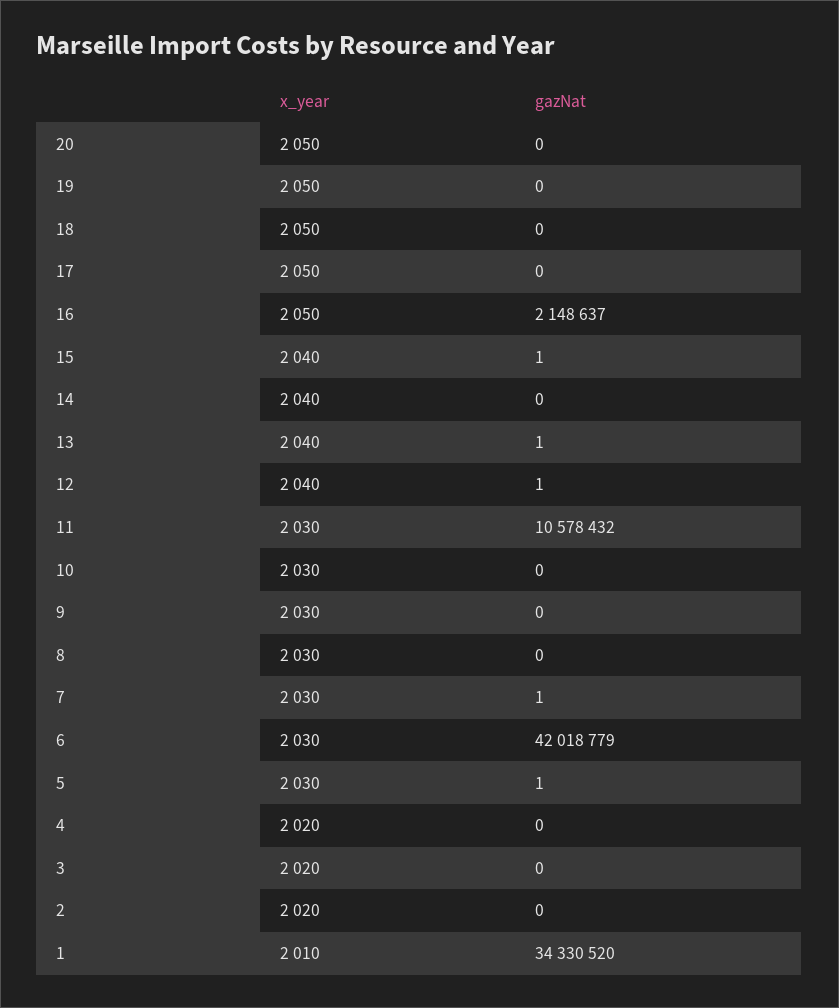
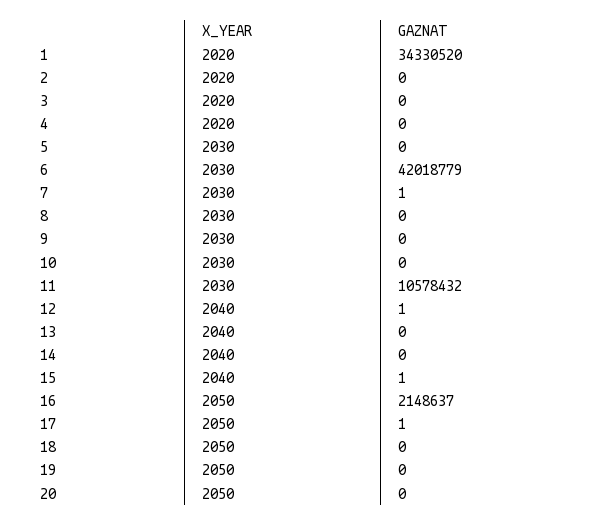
  {
    "x_year": {
      "20": 2050,
      "19": 2050,
      "18": 2050,
      "17": 2050,
      "16": 2050,
      "15": 2040,
      "14": 2040,
      "13": 2040,
      "12": 2040,
      "11": 2030,
      "10": 2030,
      "9": 2030,
      "8": 2030,
      "7": 2030,
      "6": 2030,
      "5": 2030,
      "4": 2020,
      "3": 2020,
      "2": 2020,
-     "1": 2010
+     "1": 2020
    },
    "gazNat": {
      "20": 0,
      "19": 0,
      "18": 0,
-     "17": 0,
+     "17": 1,
      "16": 2148637,
      "15": 1,
      "14": 0,
-     "13": 1,
+     "13": 0,
      "12": 1,
      "11": 10578432,
      "10": 0,
      "9": 0,
      "8": 0,
      "7": 1,
      "6": 42018779,
-     "5": 1,
+     "5": 0,
      "4": 0,
      "3": 0,
      "2": 0,
      "1": 34330520
    }
  }

